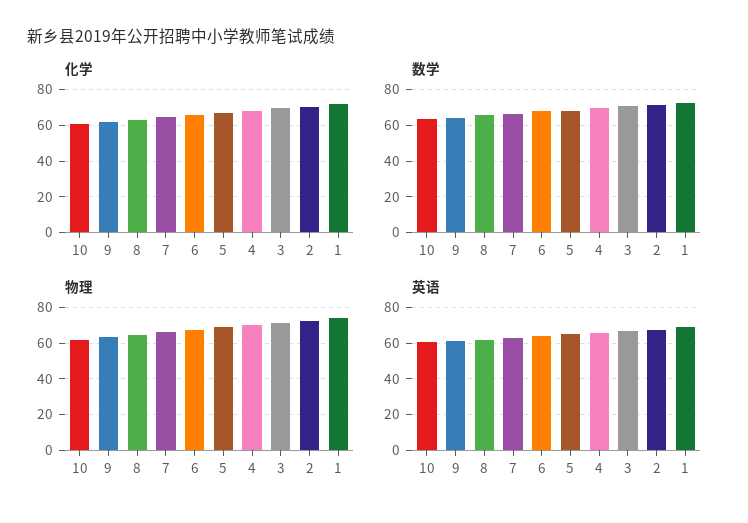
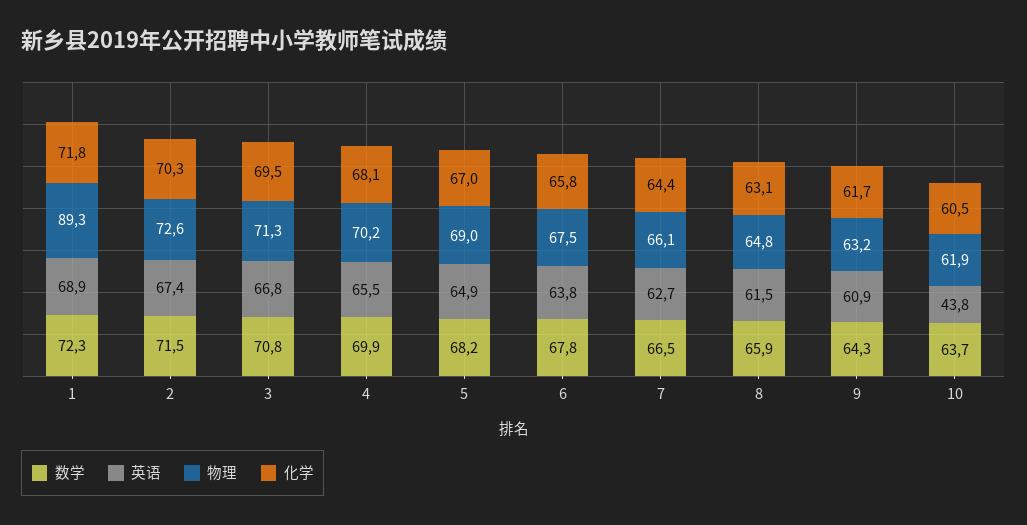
  {
    "化学": {
      "10": 60.5,
      "9": 61.7,
      "8": 63.1,
      "7": 64.4,
      "6": 65.8,
      "5": 67,
      "4": 68.1,
      "3": 69.5,
      "2": 70.3,
      "1": 71.8
    },
    "数学": {
      "10": 63.7,
      "9": 64.3,
      "8": 65.9,
      "7": 66.5,
      "6": 67.8,
      "5": 68.2,
      "4": 69.9,
      "3": 70.8,
      "2": 71.5,
      "1": 72.3
    },
    "物理": {
      "10": 61.9,
      "9": 63.2,
      "8": 64.8,
      "7": 66.1,
      "6": 67.5,
      "5": 69,
      "4": 70.2,
      "3": 71.3,
      "2": 72.6,
-     "1": 75
+     "1": 89.3
    },
    "英语": {
-     "10": 60,
+     "10": 43.8,
      "9": 60.9,
      "8": 61.5,
      "7": 62.7,
      "6": 63.8,
      "5": 64.9,
      "4": 65.5,
      "3": 66.8,
      "2": 67.4,
      "1": 68.9
    }
  }

